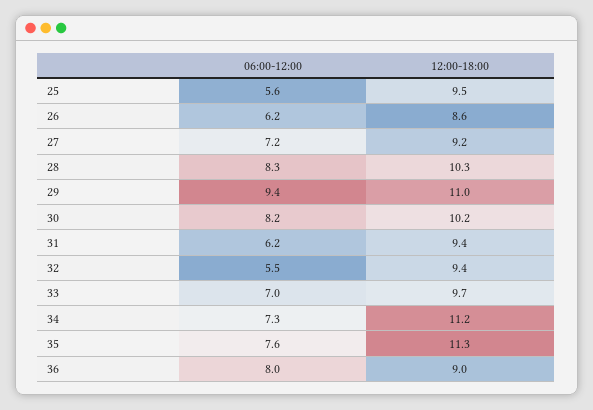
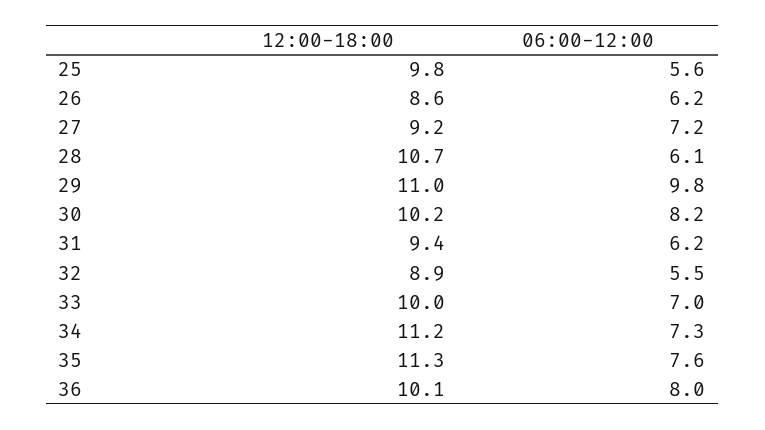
  {
    "06:00-12:00": {
      "25": 5.6,
      "26": 6.2,
      "27": 7.2,
-     "28": 8.3,
+     "28": 6.1,
-     "29": 9.4,
+     "29": 9.8,
      "30": 8.2,
      "31": 6.2,
      "32": 5.5,
      "33": 7,
      "34": 7.3,
      "35": 7.6,
      "36": 8
    },
    "12:00-18:00": {
-     "25": 9.5,
+     "25": 9.8,
      "26": 8.6,
      "27": 9.2,
-     "28": 10.3,
+     "28": 10.7,
      "29": 11,
      "30": 10.2,
      "31": 9.4,
-     "32": 9.4,
+     "32": 8.9,
-     "33": 9.7,
+     "33": 10,
      "34": 11.2,
      "35": 11.3,
-     "36": 9
+     "36": 10.1
    }
  }

